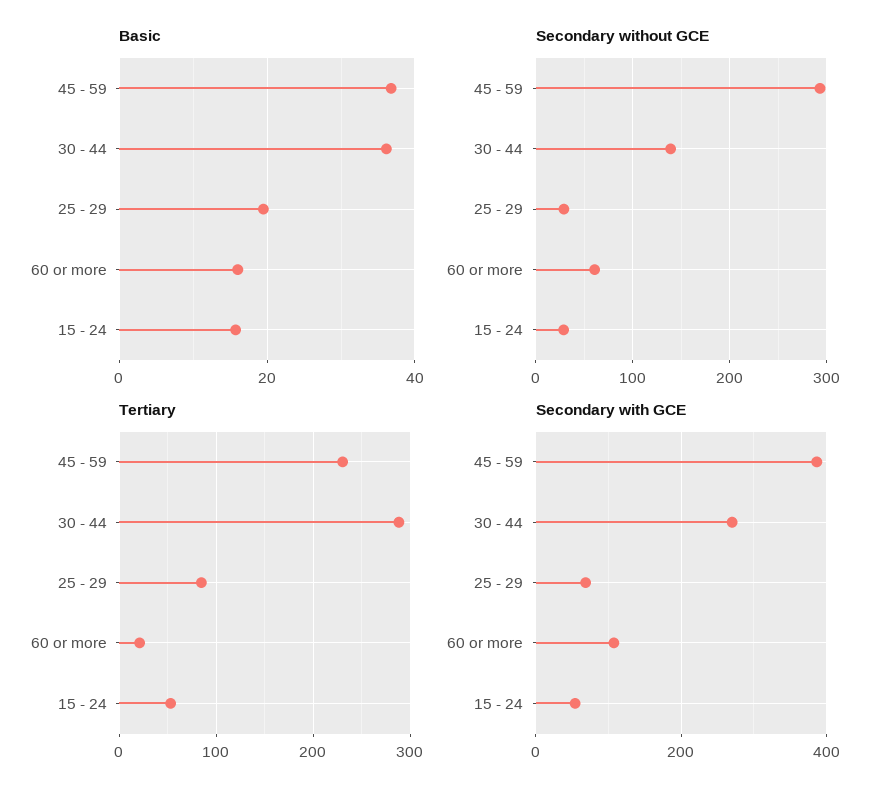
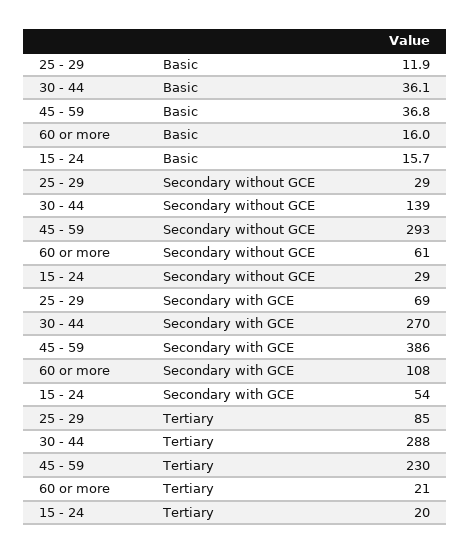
  {
    "Basic": {
      "45 - 59": 36.8,
      "30 - 44": 36.1,
-     "25 - 29": 20,
+     "25 - 29": 11.9,
      "60 or more": 16,
      "15 - 24": 15.7
    },
    "Secondary without GCE": {
      "45 - 59": 293,
      "30 - 44": 139,
      "25 - 29": 29,
      "60 or more": 61,
      "15 - 24": 29
    },
    "Tertiary": {
      "45 - 59": 230,
      "30 - 44": 288,
      "25 - 29": 85,
      "60 or more": 21,
-     "15 - 24": 50
+     "15 - 24": 20
    },
    "Secondary with GCE": {
      "45 - 59": 386,
      "30 - 44": 270,
      "25 - 29": 69,
      "60 or more": 108,
      "15 - 24": 54
    }
  }

